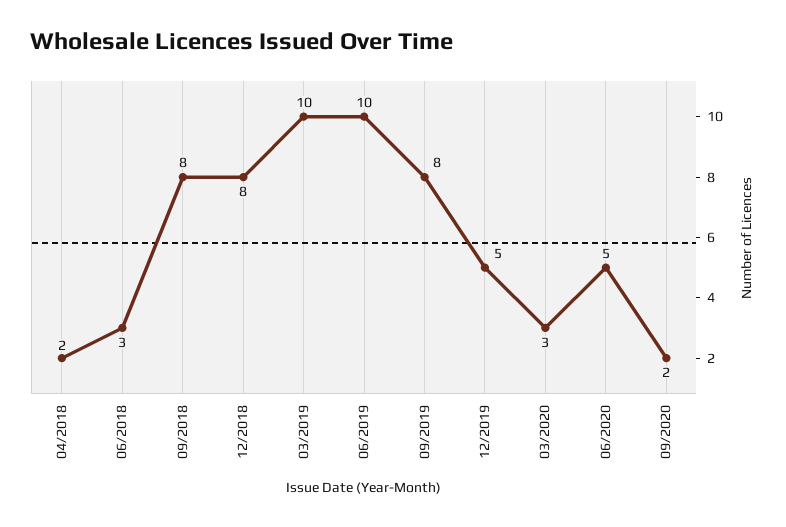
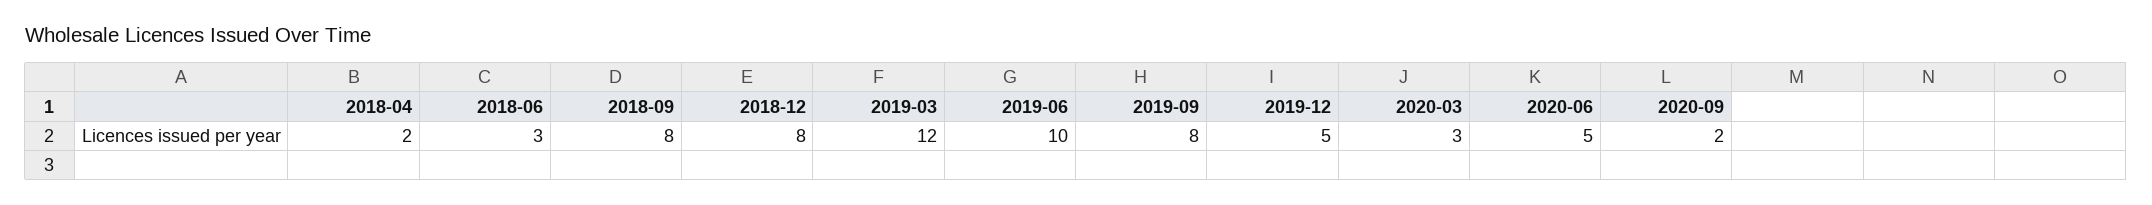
  {
    "04/2018": 2,
    "06/2018": 3,
    "09/2018": 8,
    "12/2018": 8,
-   "03/2019": 10,
+   "03/2019": 12,
    "06/2019": 10,
    "09/2019": 8,
    "12/2019": 5,
    "03/2020": 3,
    "06/2020": 5,
    "09/2020": 2
  }

